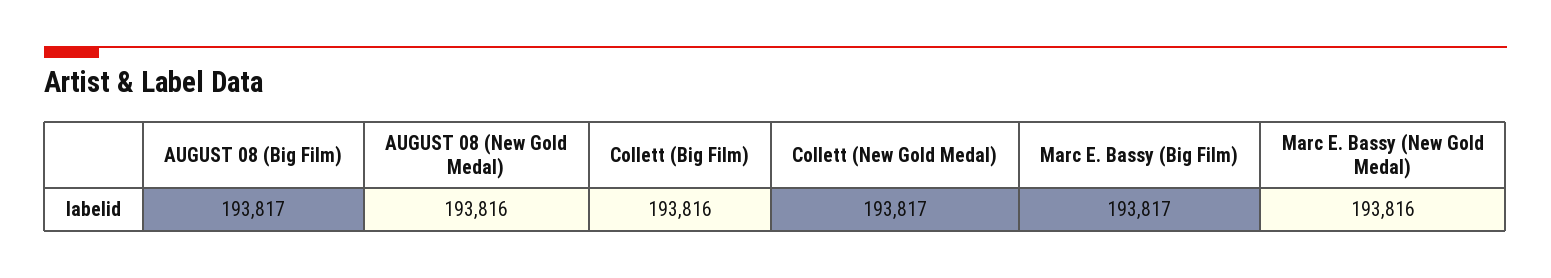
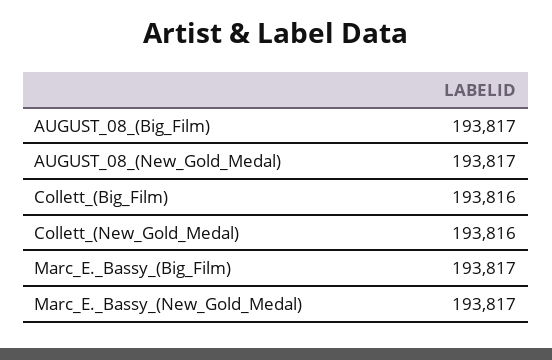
  {
    "AUGUST 08 (Big Film)": 193817,
-   "AUGUST 08 (New Gold Medal)": 193816,
+   "AUGUST 08 (New Gold Medal)": 193817,
    "Collett (Big Film)": 193816,
-   "Collett (New Gold Medal)": 193817,
+   "Collett (New Gold Medal)": 193816,
    "Marc E. Bassy (Big Film)": 193817,
-   "Marc E. Bassy (New Gold Medal)": 193816
+   "Marc E. Bassy (New Gold Medal)": 193817
  }

